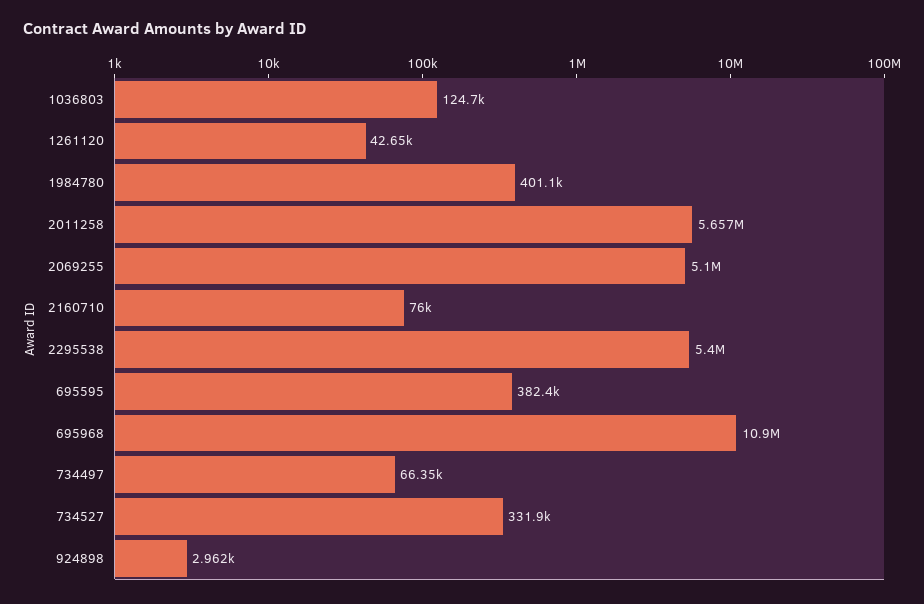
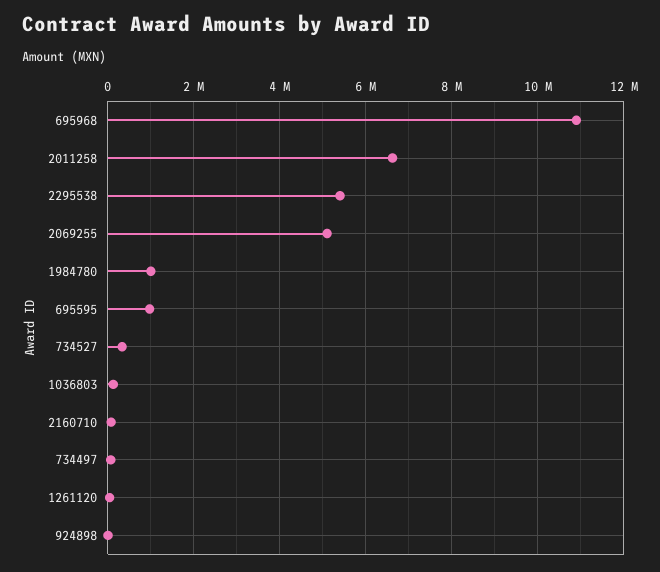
  {
    "1036803": 124700,
    "1261120": 42650,
-   "1984780": 401100,
+   "1984780": 1000000,
-   "2011258": 5657000,
+   "2011258": 6600000,
    "2069255": 5100000,
    "2160710": 76000,
    "2295538": 5400000,
-   "695595": 382400,
+   "695595": 1000000,
    "695968": 10900000,
    "734497": 66350,
    "734527": 331900,
    "924898": 2962
  }

